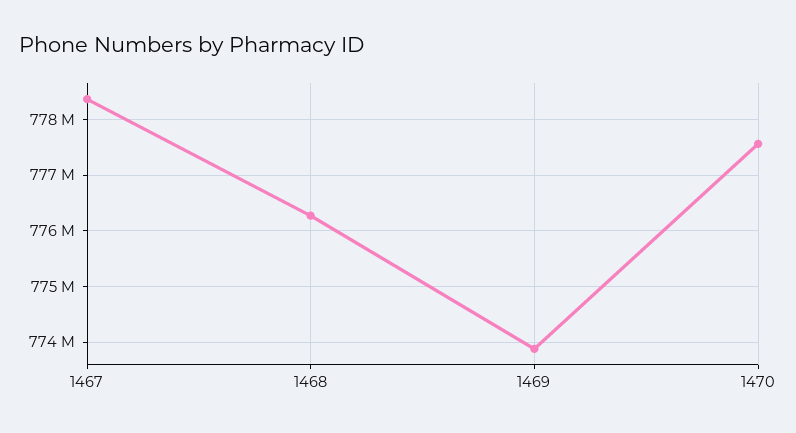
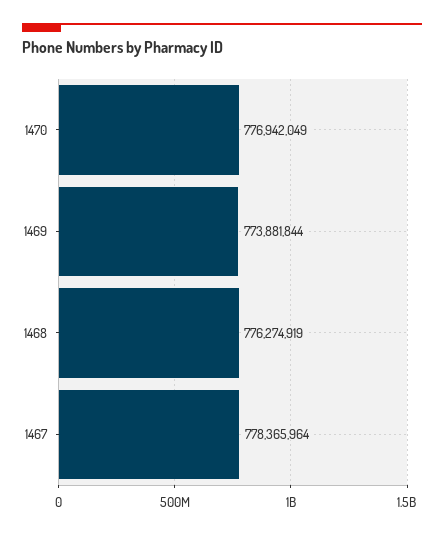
  {
    "1467": 778365964,
    "1468": 776274919,
    "1469": 773881844,
-   "1470": 777600000
+   "1470": 776942049
  }

